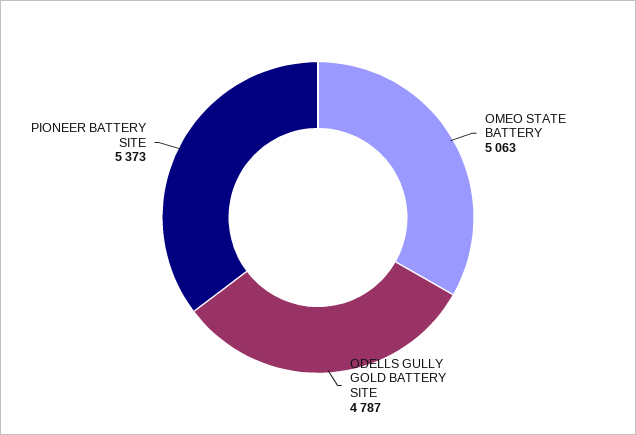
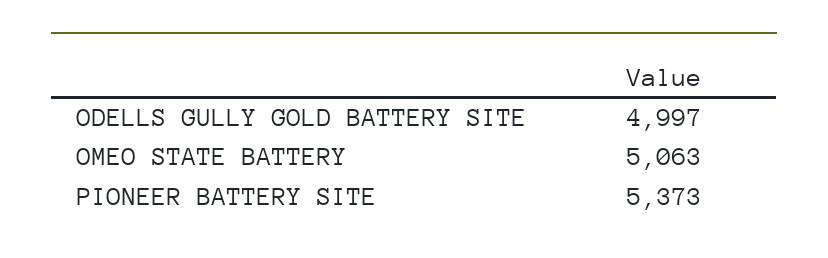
  {
    "OMEO STATE BATTERY": 5063,
-   "ODELLS GULLY GOLD BATTERY SITE": 4787,
+   "ODELLS GULLY GOLD BATTERY SITE": 4997,
    "PIONEER BATTERY SITE": 5373
  }

